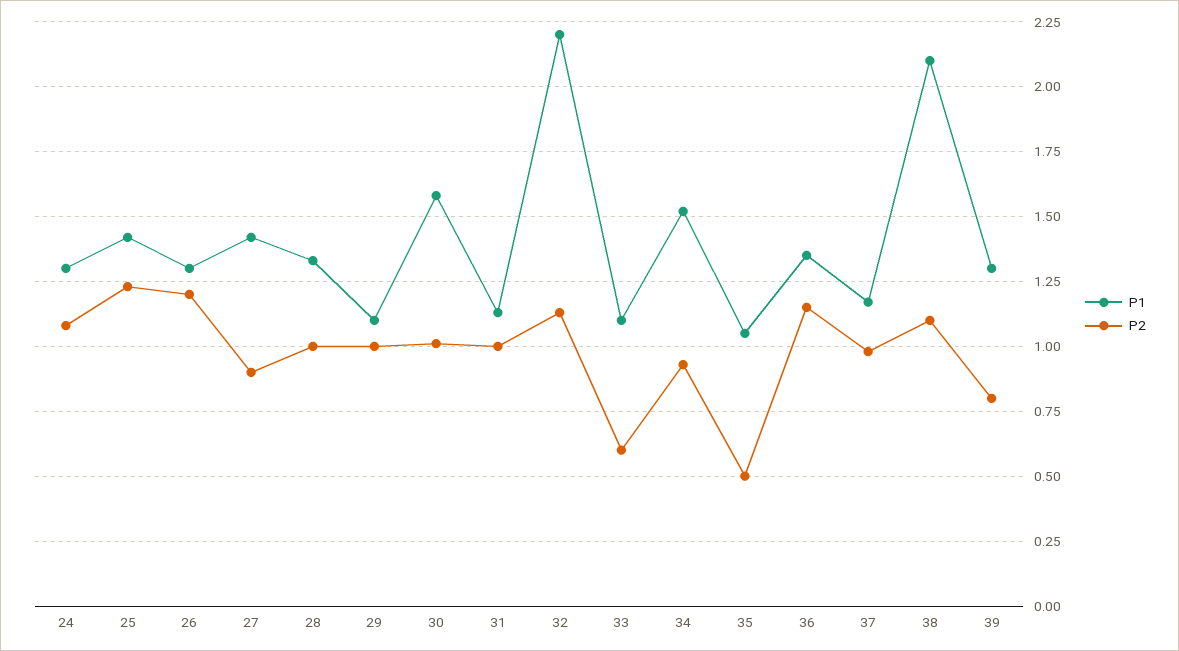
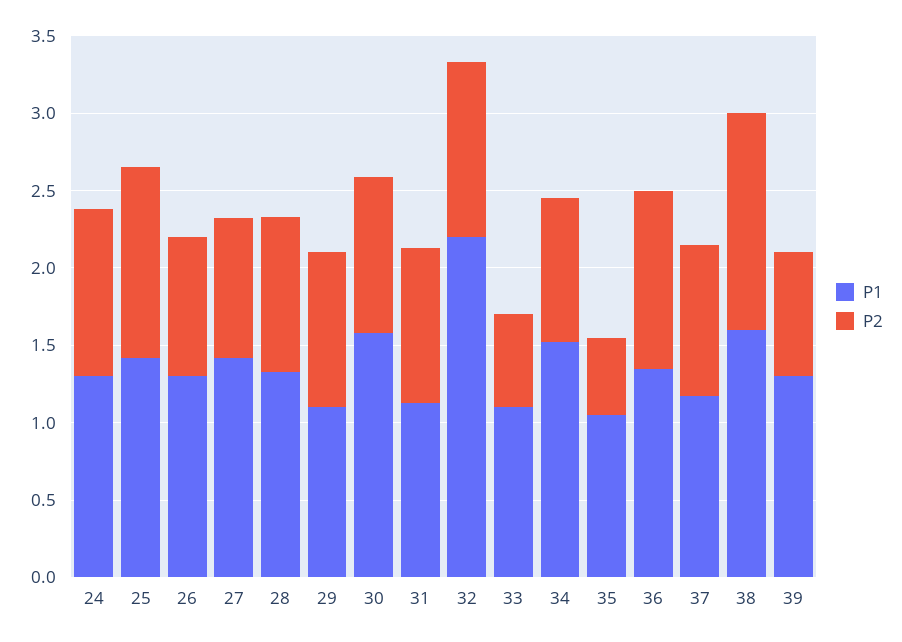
  {
    "P1": {
      "24": 1.3,
      "25": 1.4,
      "26": 1.3,
      "27": 1.4,
      "28": 1.35,
      "29": 1.1,
      "30": 1.6,
      "31": 1.15,
      "32": 2.2,
      "33": 1.1,
      "34": 1.5,
      "35": 1.05,
      "36": 1.35,
      "37": 1.15,
-     "38": 2.1,
+     "38": 1.6,
      "39": 1.3
    },
    "P2": {
      "24": 1.1,
      "25": 1.25,
-     "26": 1.2,
+     "26": 0.9,
      "27": 0.9,
      "28": 1,
      "29": 1,
      "30": 1,
      "31": 1,
      "32": 1.15,
      "33": 0.6,
      "34": 0.95,
      "35": 0.5,
      "36": 1.15,
      "37": 1,
-     "38": 1.1,
+     "38": 1.4,
      "39": 0.8
    }
  }

